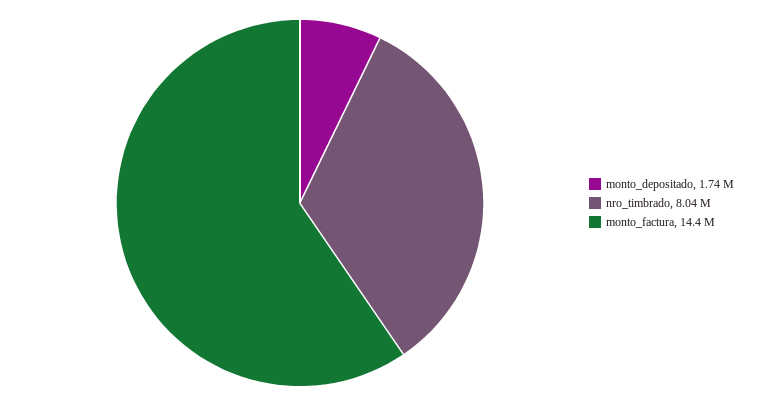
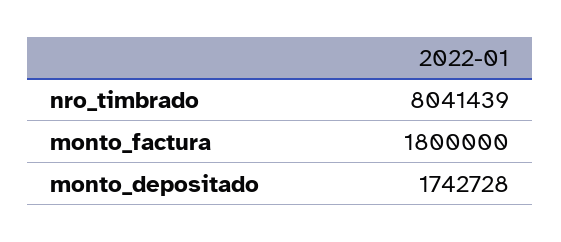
  {
    "monto_depositado": 1742728,
    "nro_timbrado": 8041439,
-   "monto_factura": 14400000
+   "monto_factura": 1800000
  }

